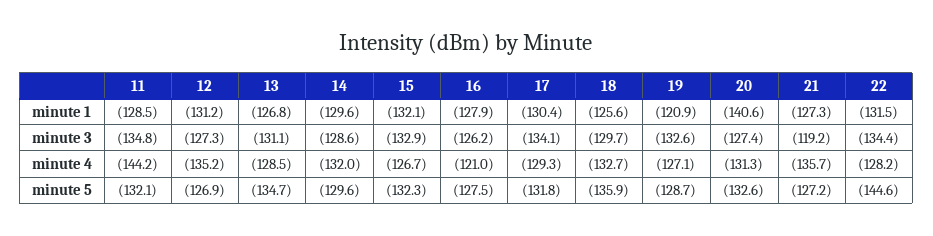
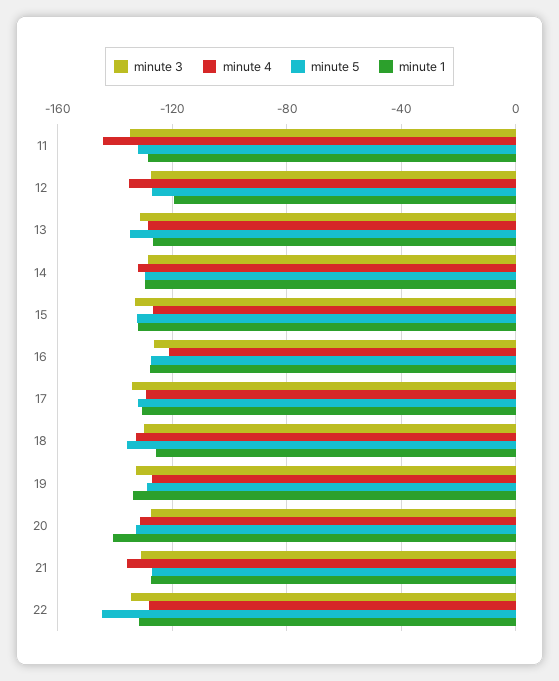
  {
    "minute 1": {
      "11": -128.5,
-     "12": -131.2,
+     "12": -120,
      "13": -126.8,
      "14": -129.6,
      "15": -132.1,
      "16": -127.9,
      "17": -130.4,
      "18": -125.6,
-     "19": -120.9,
+     "19": -135,
      "20": -140.6,
      "21": -127.3,
      "22": -131.5
    },
    "minute 3": {
      "11": -134.8,
      "12": -127.3,
      "13": -131.1,
      "14": -128.6,
      "15": -132.9,
      "16": -126.2,
      "17": -134.1,
      "18": -129.7,
      "19": -132.6,
      "20": -127.4,
-     "21": -119.2,
+     "21": -130,
      "22": -134.4
    },
    "minute 4": {
      "11": -144.2,
      "12": -135.2,
      "13": -128.5,
      "14": -132,
      "15": -126.7,
      "16": -121,
      "17": -129.3,
      "18": -132.7,
      "19": -127.1,
      "20": -131.3,
      "21": -135.7,
      "22": -128.2
    },
    "minute 5": {
      "11": -132.1,
      "12": -126.9,
      "13": -134.7,
      "14": -129.6,
      "15": -132.3,
      "16": -127.5,
      "17": -131.8,
      "18": -135.9,
      "19": -128.7,
      "20": -132.6,
      "21": -127.2,
      "22": -144.6
    }
  }

